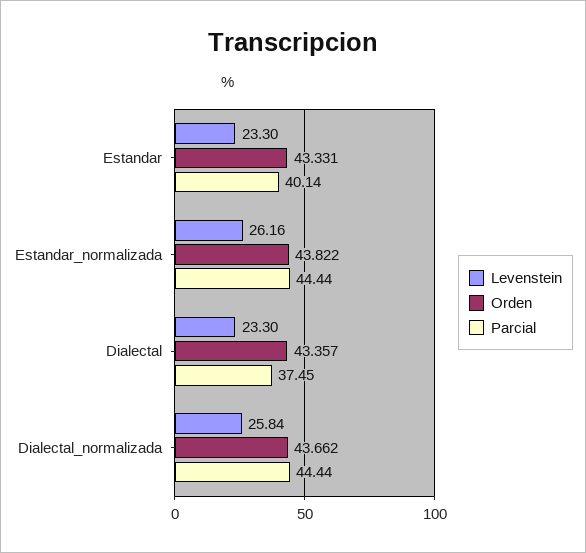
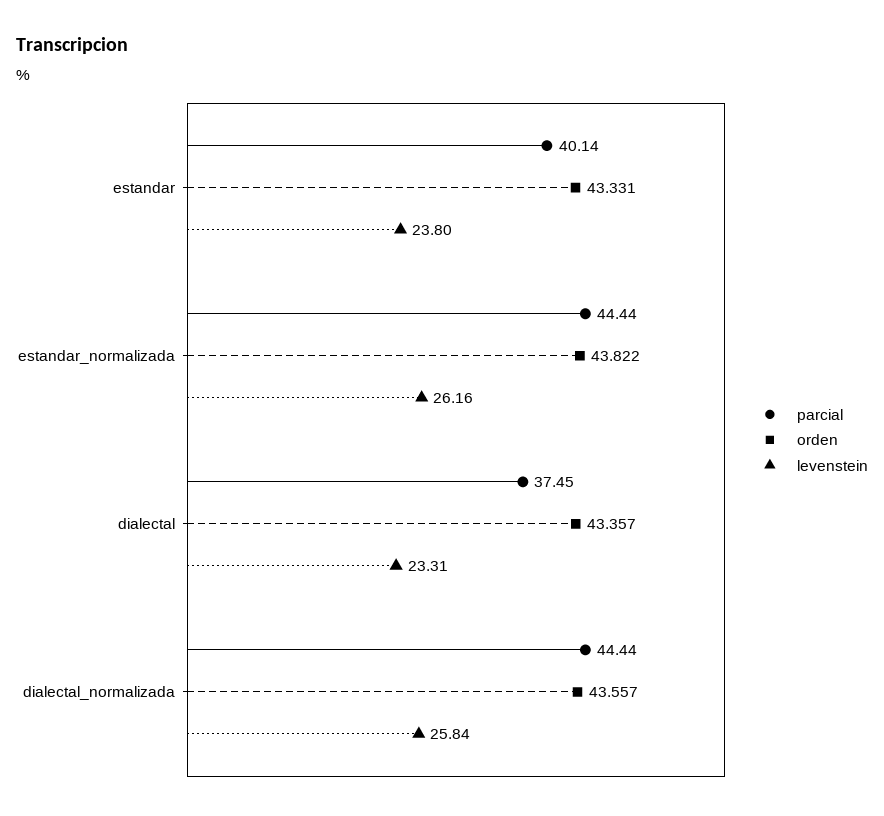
  {
    "Levenstein": {
-     "Estandar": 23.3,
+     "Estandar": 23.8,
      "Estandar_normalizada": 26.16,
-     "Dialectal": 23.3,
+     "Dialectal": 23.31,
      "Dialectal_normalizada": 25.84
    },
    "Orden": {
      "Estandar": 43.331,
      "Estandar_normalizada": 43.822,
      "Dialectal": 43.357,
-     "Dialectal_normalizada": 43.662
+     "Dialectal_normalizada": 43.557
    },
    "Parcial": {
      "Estandar": 40.14,
      "Estandar_normalizada": 44.44,
      "Dialectal": 37.45,
      "Dialectal_normalizada": 44.44
    }
  }

